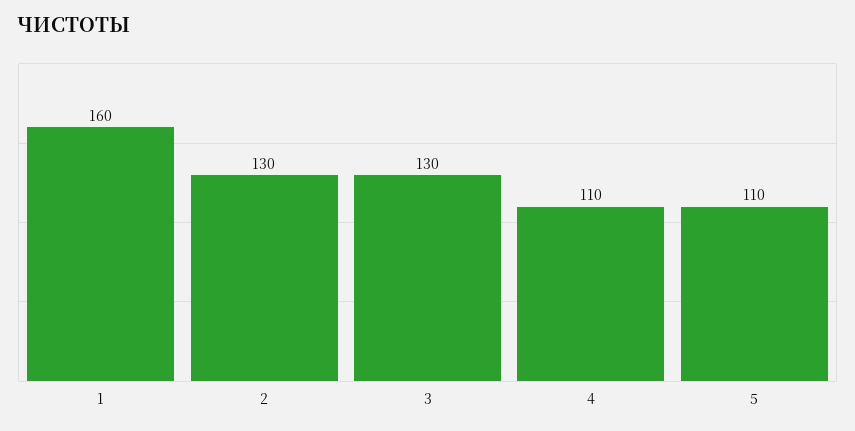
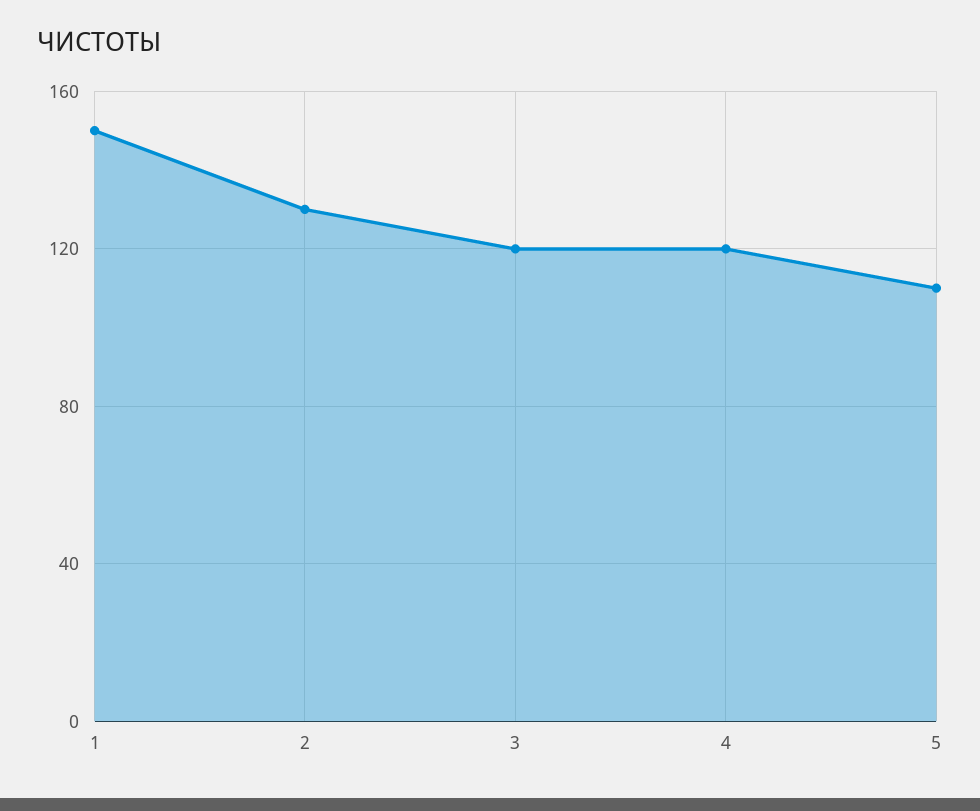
  {
-   "1": 160,
+   "1": 150,
    "2": 130,
-   "3": 130,
+   "3": 120,
-   "4": 110,
+   "4": 120,
    "5": 110
  }

